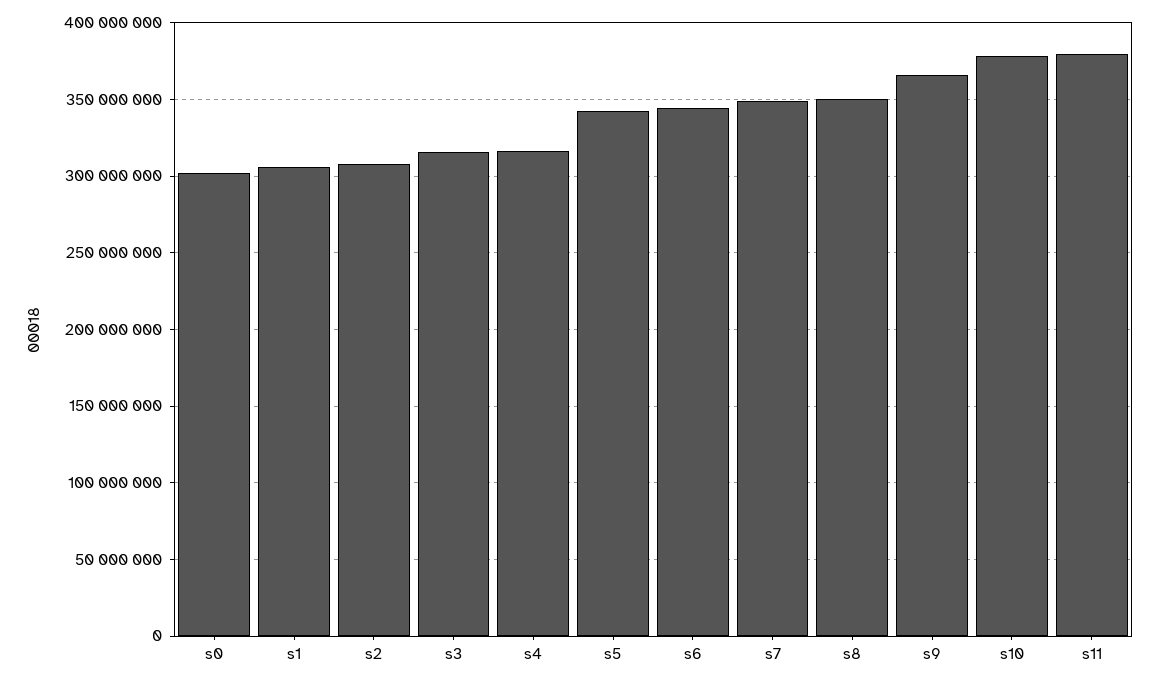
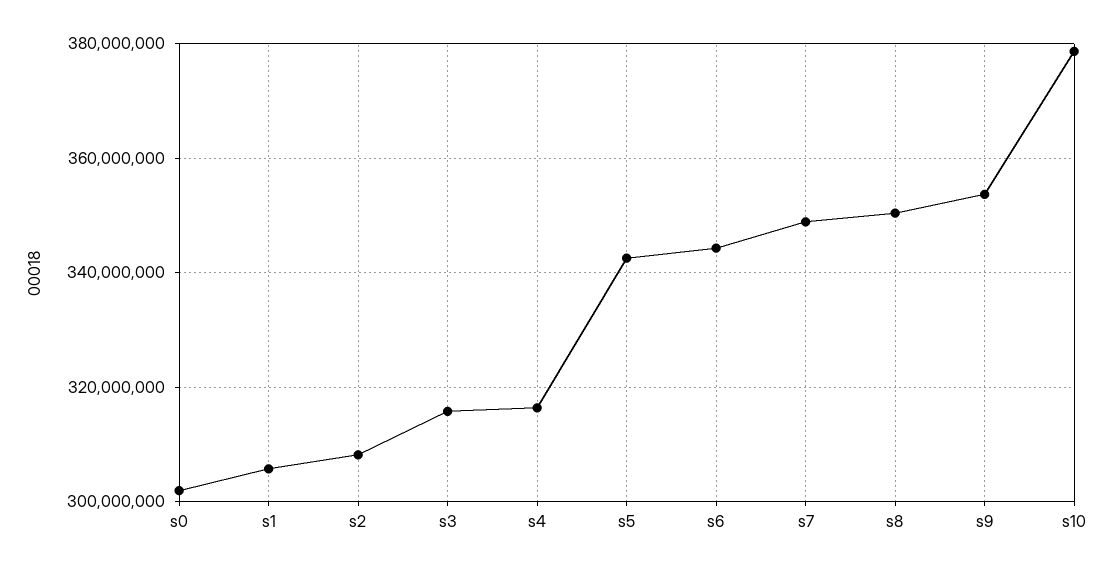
  {
    "s0": 302000000,
    "s1": 306000000,
    "s2": 308000000,
    "s3": 316000000,
    "s4": 316000000,
    "s5": 342000000,
    "s6": 344000000,
    "s7": 348000000,
    "s8": 350000000,
-   "s9": 365000000,
+   "s9": 354000000,
-   "s10": 378000000,
+   "s10": 378000000
-   "s11": 380000000
  }

